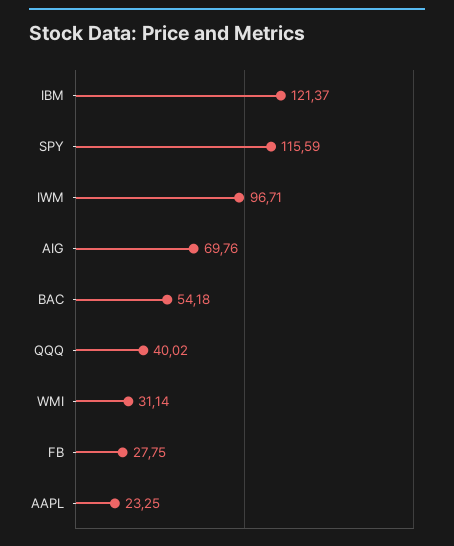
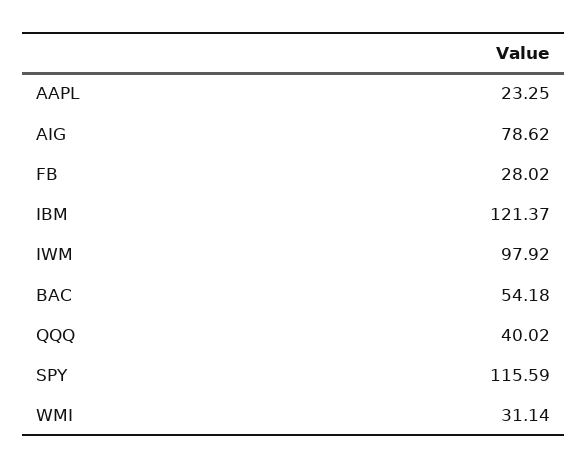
  {
    "IBM": 121.37,
    "SPY": 115.59,
-   "IWM": 96.71,
+   "IWM": 97.92,
-   "AIG": 69.76,
+   "AIG": 78.62,
    "BAC": 54.18,
    "QQQ": 40.02,
    "WMI": 31.14,
-   "FB": 27.75,
+   "FB": 28.02,
    "AAPL": 23.25
  }

